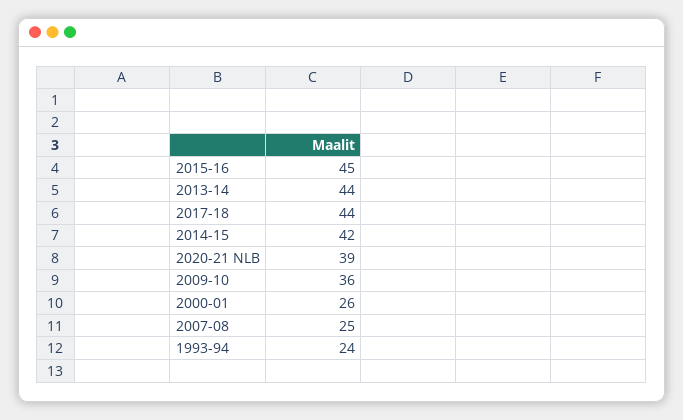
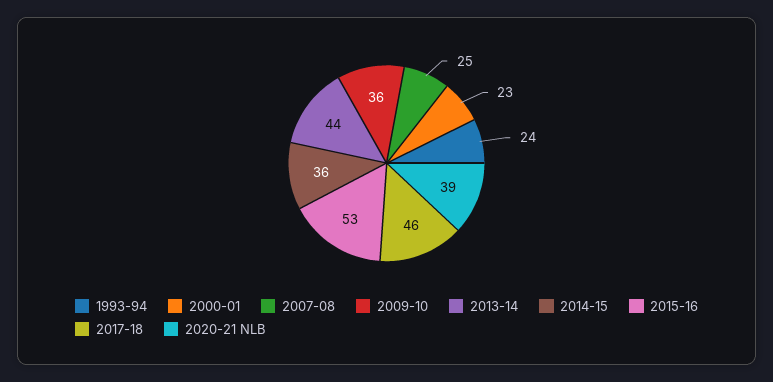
  {
-   "2015-16": 45,
+   "2015-16": 53,
    "2013-14": 44,
-   "2017-18": 44,
+   "2017-18": 46,
-   "2014-15": 42,
+   "2014-15": 36,
    "2020-21 NLB": 39,
    "2009-10": 36,
-   "2000-01": 26,
+   "2000-01": 23,
    "2007-08": 25,
    "1993-94": 24
  }

